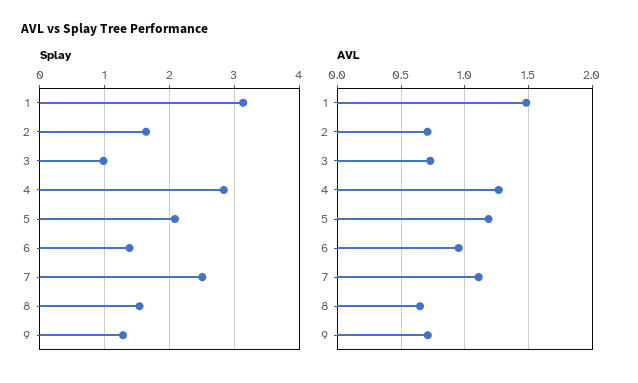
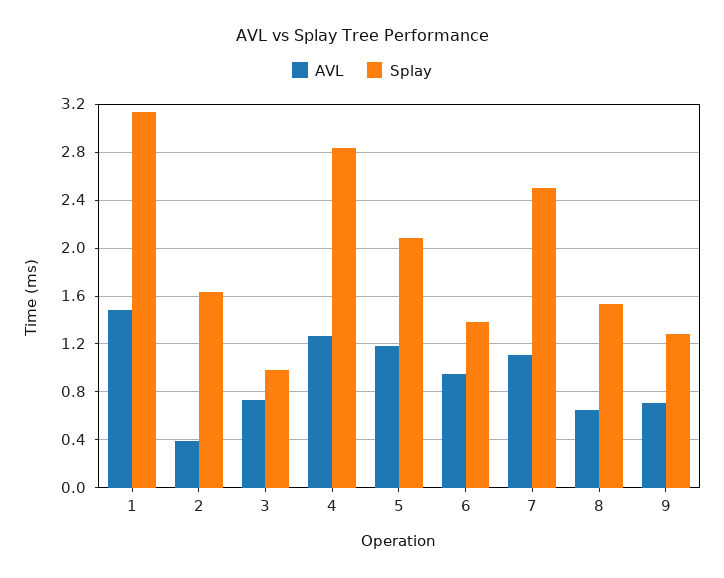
  {
    "Splay": {
      "1": 3.1,
      "2": 1.6,
      "3": 1,
      "4": 2.8,
      "5": 2.1,
      "6": 1.4,
      "7": 2.5,
      "8": 1.5,
      "9": 1.3
    },
    "AVL": {
      "1": 1.5,
-     "2": 0.7,
+     "2": 0.4,
      "3": 0.75,
      "4": 1.25,
      "5": 1.2,
      "6": 0.95,
      "7": 1.1,
      "8": 0.65,
      "9": 0.7
    }
  }

